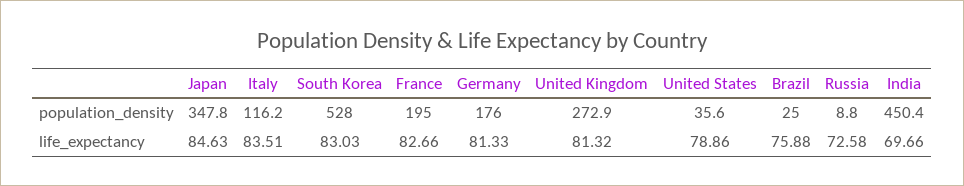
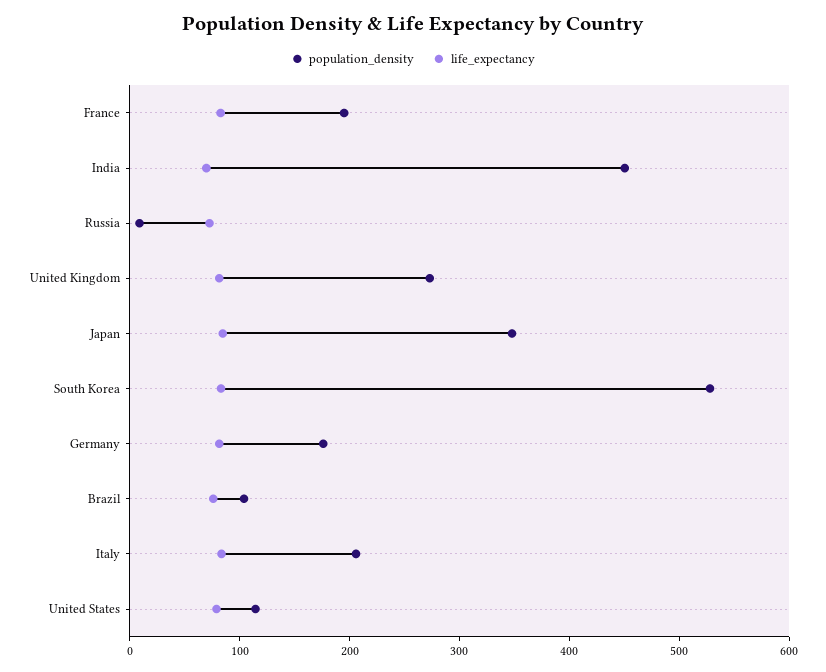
  {
    "population_density": {
      "Japan": 347.8,
-     "Italy": 116.2,
+     "Italy": 200,
      "South Korea": 528,
      "France": 195,
      "Germany": 176,
      "United Kingdom": 272.9,
-     "United States": 35.6,
+     "United States": 120,
-     "Brazil": 25,
+     "Brazil": 100,
      "Russia": 8.8,
      "India": 450.4
    },
    "life_expectancy": {
      "Japan": 84.63,
      "Italy": 83.51,
      "South Korea": 83.03,
      "France": 82.66,
      "Germany": 81.33,
      "United Kingdom": 81.32,
      "United States": 78.86,
      "Brazil": 75.88,
      "Russia": 72.58,
      "India": 69.66
    }
  }

